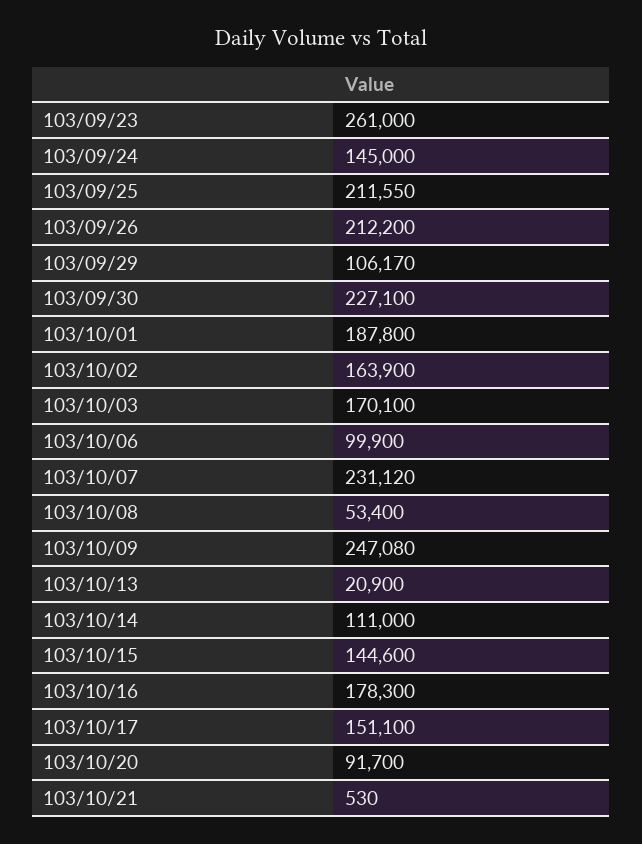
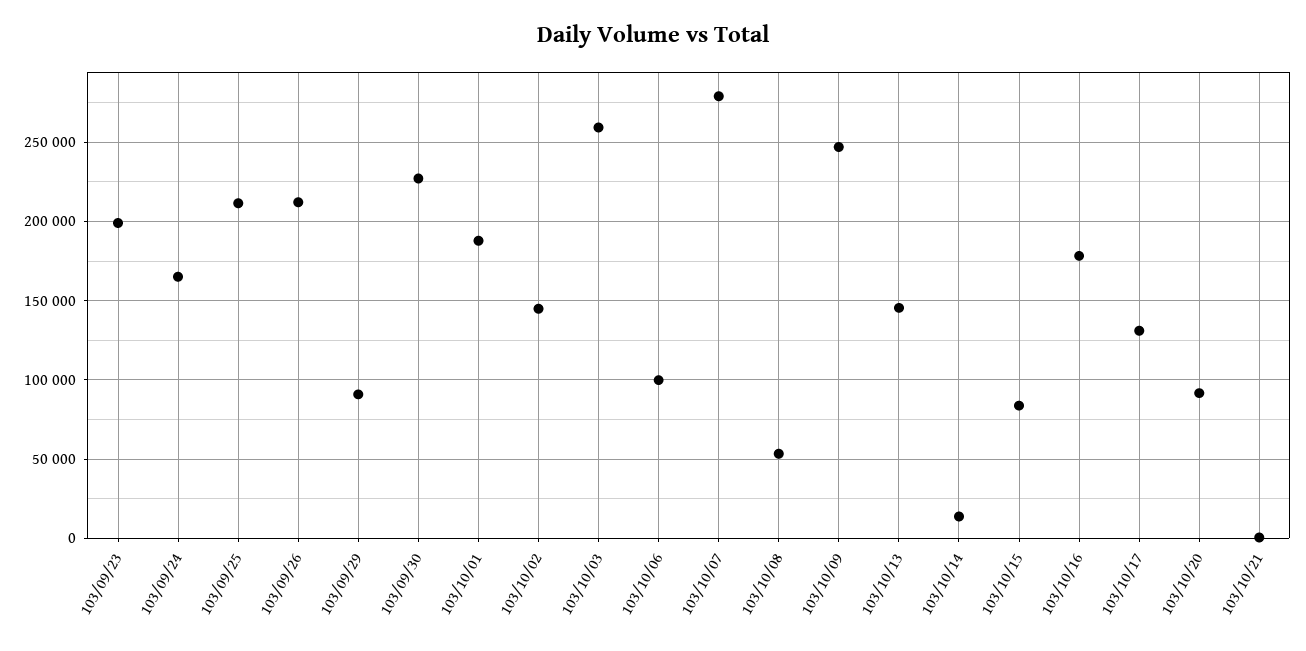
  {
-   "103/09/23": 261000,
+   "103/09/23": 200000,
-   "103/09/24": 145000,
+   "103/09/24": 165000,
    "103/09/25": 211550,
    "103/09/26": 212200,
-   "103/09/29": 106170,
+   "103/09/29": 90000,
    "103/09/30": 227100,
    "103/10/01": 187800,
-   "103/10/02": 163900,
+   "103/10/02": 145000,
-   "103/10/03": 170100,
+   "103/10/03": 260000,
    "103/10/06": 99900,
-   "103/10/07": 231120,
+   "103/10/07": 280000,
    "103/10/08": 53400,
    "103/10/09": 247080,
-   "103/10/13": 20900,
+   "103/10/13": 145000,
-   "103/10/14": 111000,
+   "103/10/14": 15000,
-   "103/10/15": 144600,
+   "103/10/15": 85000,
    "103/10/16": 178300,
-   "103/10/17": 151100,
+   "103/10/17": 130000,
    "103/10/20": 91700,
    "103/10/21": 530
  }

